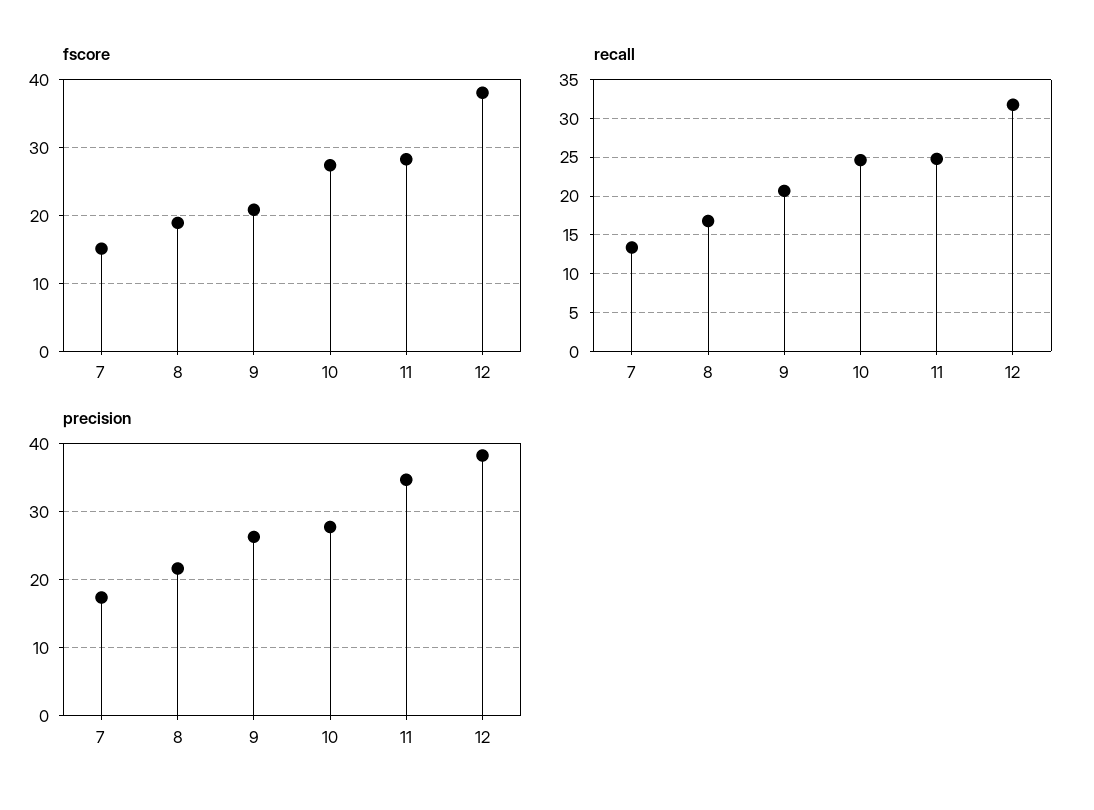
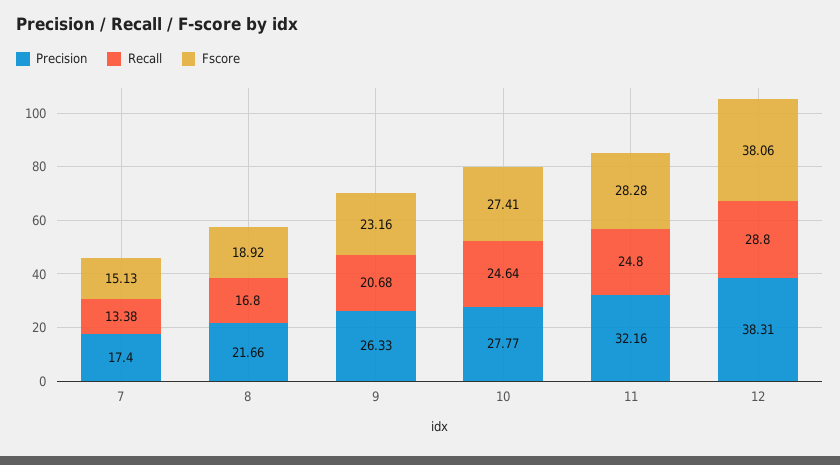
  {
    "fscore": {
      "7": 15.13,
      "8": 18.92,
-     "9": 21,
+     "9": 23.16,
      "10": 27.41,
      "11": 28.28,
      "12": 38.06
    },
    "recall": {
      "7": 13.38,
      "8": 16.8,
      "9": 20.68,
      "10": 24.64,
      "11": 24.8,
-     "12": 32
+     "12": 28.8
    },
    "precision": {
      "7": 17.4,
      "8": 21.66,
      "9": 26.33,
      "10": 27.77,
-     "11": 35,
+     "11": 32.16,
      "12": 38.31
    }
  }

